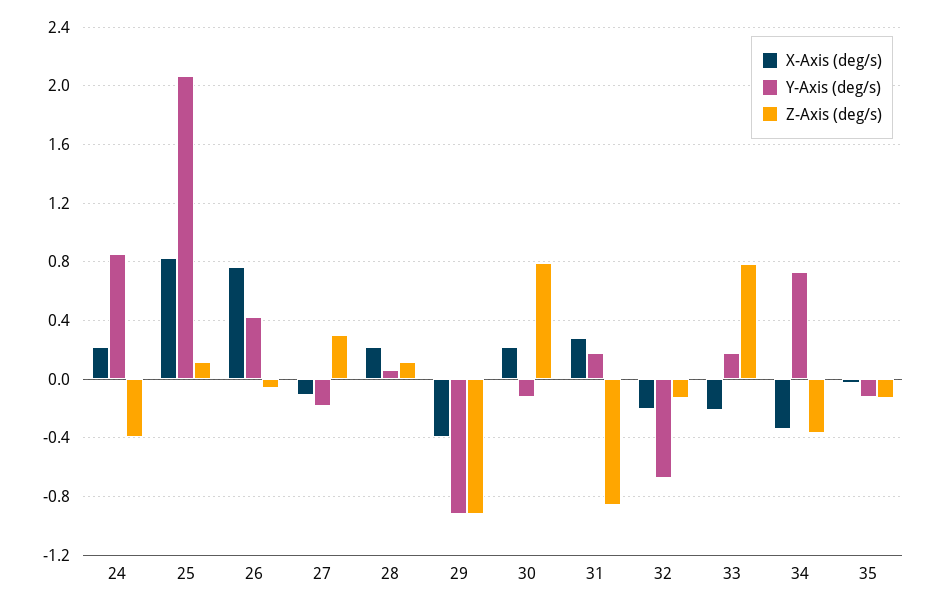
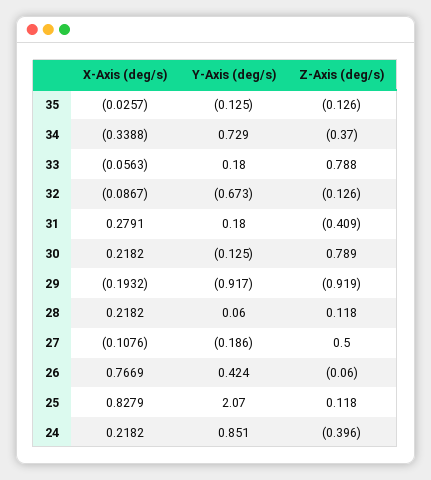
  {
    "X-Axis (deg/s)": {
      "24": 0.2182,
      "25": 0.8279,
      "26": 0.7669,
      "27": -0.1076,
      "28": 0.2182,
-     "29": -0.4,
+     "29": -0.1932,
      "30": 0.2182,
      "31": 0.2791,
-     "32": -0.2,
+     "32": -0.0867,
-     "33": -0.2,
+     "33": -0.0563,
      "34": -0.3388,
      "35": -0.0257
    },
    "Y-Axis (deg/s)": {
      "24": 0.851,
      "25": 2.07,
      "26": 0.424,
      "27": -0.186,
      "28": 0.06,
      "29": -0.917,
      "30": -0.125,
      "31": 0.18,
      "32": -0.673,
      "33": 0.18,
      "34": 0.729,
      "35": -0.125
    },
    "Z-Axis (deg/s)": {
      "24": -0.396,
      "25": 0.118,
      "26": -0.06,
-     "27": 0.3,
+     "27": 0.5,
      "28": 0.118,
      "29": -0.919,
      "30": 0.789,
-     "31": -0.85,
+     "31": -0.409,
      "32": -0.126,
      "33": 0.788,
      "34": -0.37,
      "35": -0.126
    }
  }

